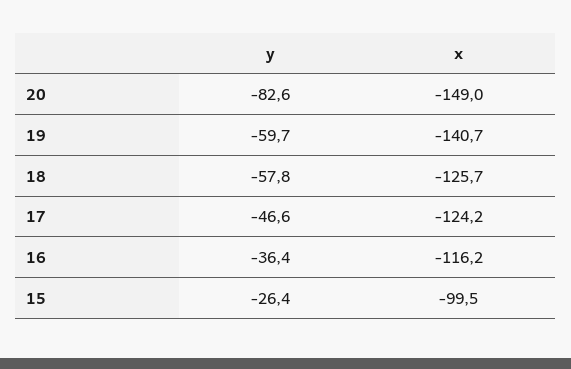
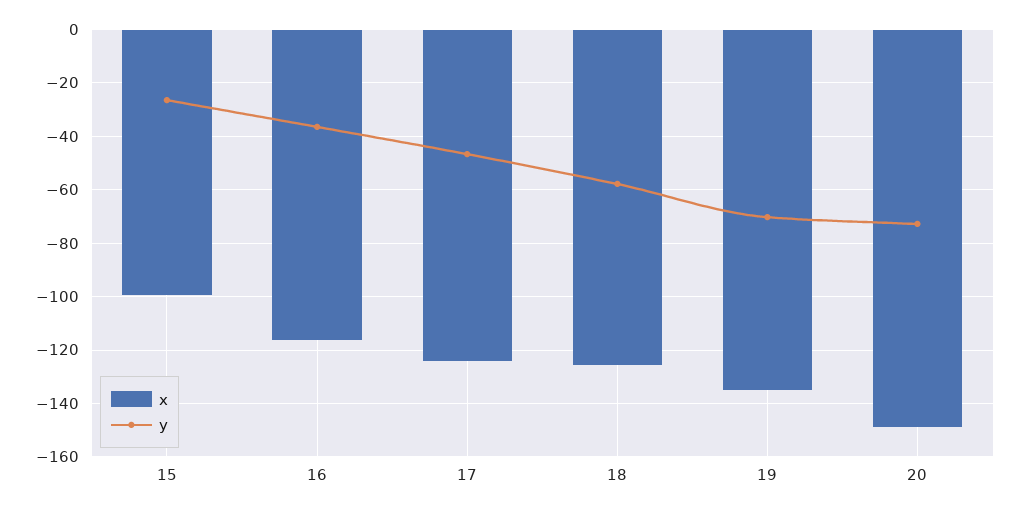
  {
    "y": {
-     "20": -82.6,
+     "20": -72.5,
-     "19": -59.7,
+     "19": -70,
      "18": -57.8,
      "17": -46.6,
      "16": -36.4,
      "15": -26.4
    },
    "x": {
      "20": -149,
-     "19": -140.7,
+     "19": -135,
      "18": -125.7,
      "17": -124.2,
      "16": -116.2,
      "15": -99.5
    }
  }

